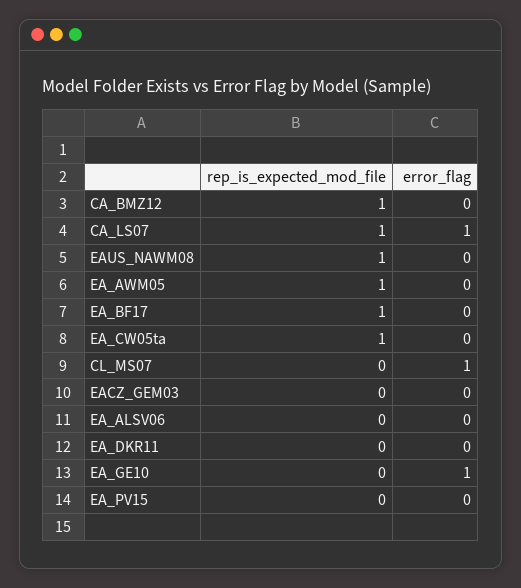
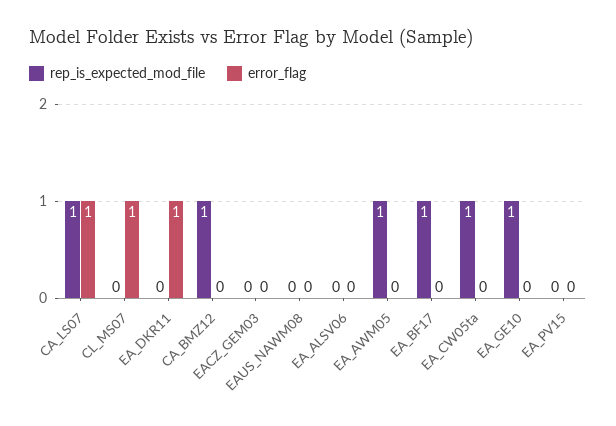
  {
    "rep_is_expected_mod_file": {
      "CA_BMZ12": 1,
      "CA_LS07": 1,
-     "EAUS_NAWM08": 1,
+     "EAUS_NAWM08": 0,
      "EA_AWM05": 1,
      "EA_BF17": 1,
      "EA_CW05ta": 1,
      "CL_MS07": 0,
      "EACZ_GEM03": 0,
      "EA_ALSV06": 0,
      "EA_DKR11": 0,
-     "EA_GE10": 0,
+     "EA_GE10": 1,
      "EA_PV15": 0
    },
    "error_flag": {
      "CA_BMZ12": 0,
      "CA_LS07": 1,
      "EAUS_NAWM08": 0,
      "EA_AWM05": 0,
      "EA_BF17": 0,
      "EA_CW05ta": 0,
      "CL_MS07": 1,
      "EACZ_GEM03": 0,
      "EA_ALSV06": 0,
-     "EA_DKR11": 0,
+     "EA_DKR11": 1,
-     "EA_GE10": 1,
+     "EA_GE10": 0,
      "EA_PV15": 0
    }
  }

